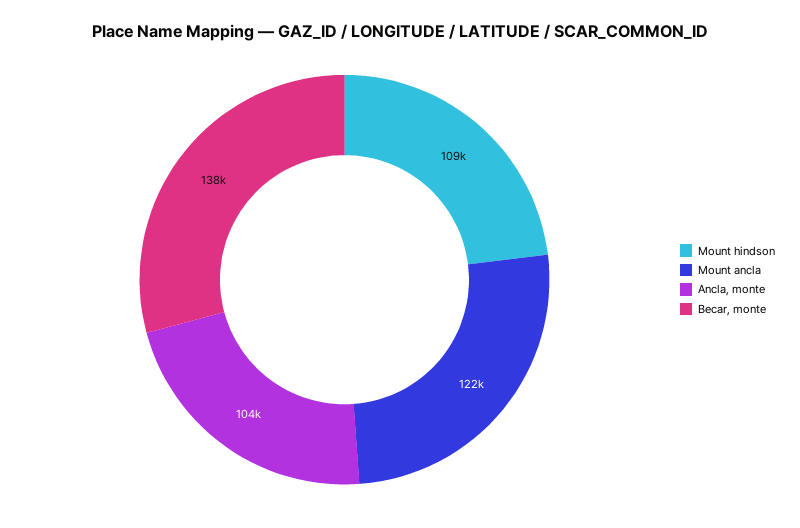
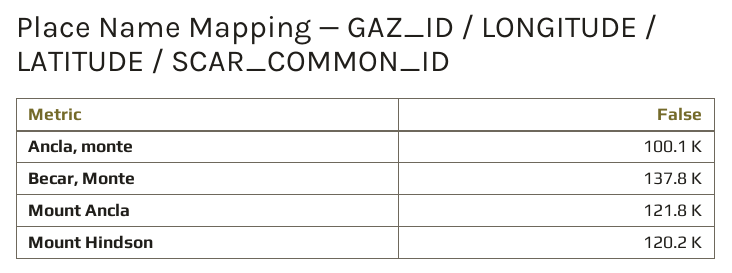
  {
-   "Mount hindson": 109000,
+   "Mount hindson": 120200,
    "Mount ancla": 121800,
-   "Ancla, monte": 104000,
+   "Ancla, monte": 100100,
    "Becar, monte": 137800
  }

